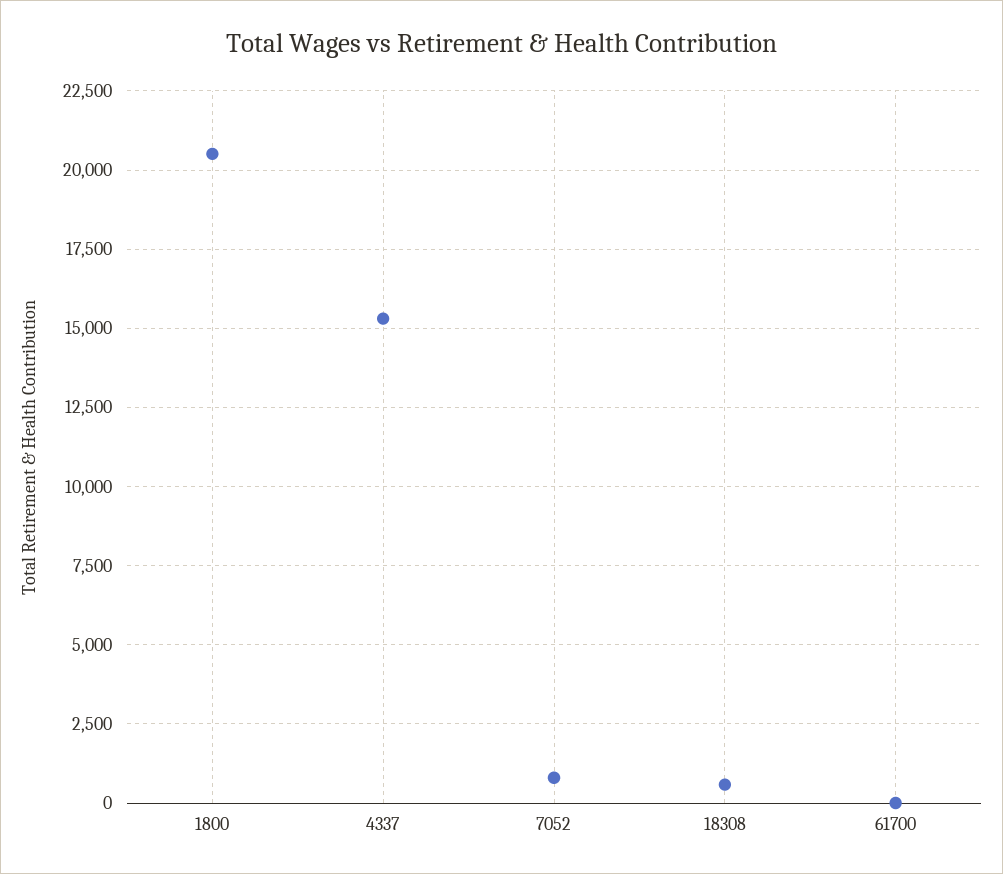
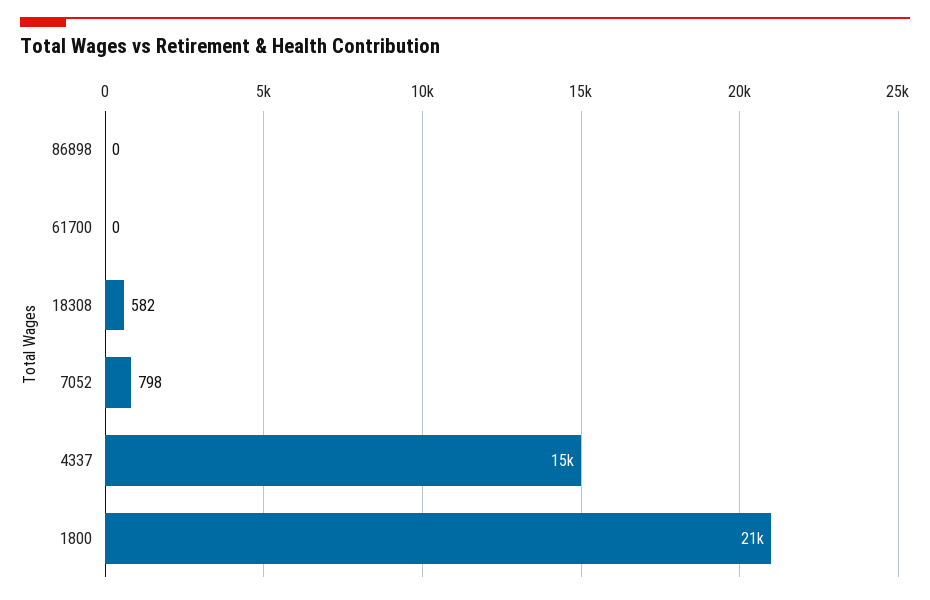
  {
    "1800": 21000,
    "4337": 15000,
    "7052": 798,
    "18308": 582,
-   "61700": 0
+   "61700": 0,
+   "86898": 0
  }

